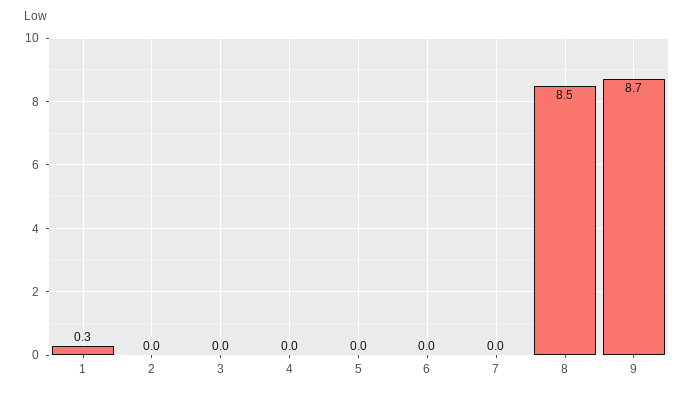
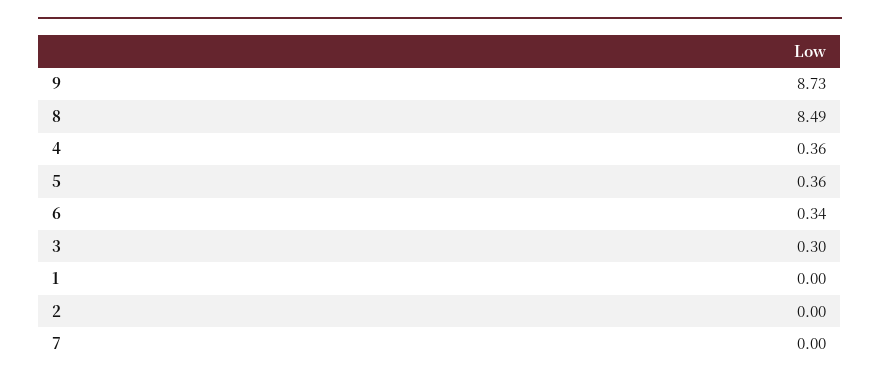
  {
-   "1": 0.3,
+   "1": 0,
    "2": 0,
-   "3": 0,
+   "3": 0.3,
-   "4": 0,
+   "4": 0.36,
-   "5": 0,
+   "5": 0.36,
-   "6": 0,
+   "6": 0.34,
    "7": 0,
    "8": 8.49,
    "9": 8.73
  }

